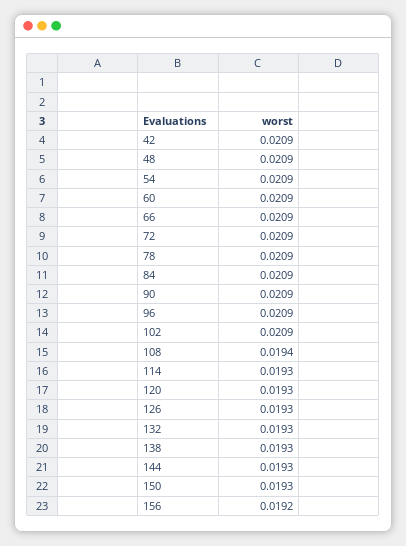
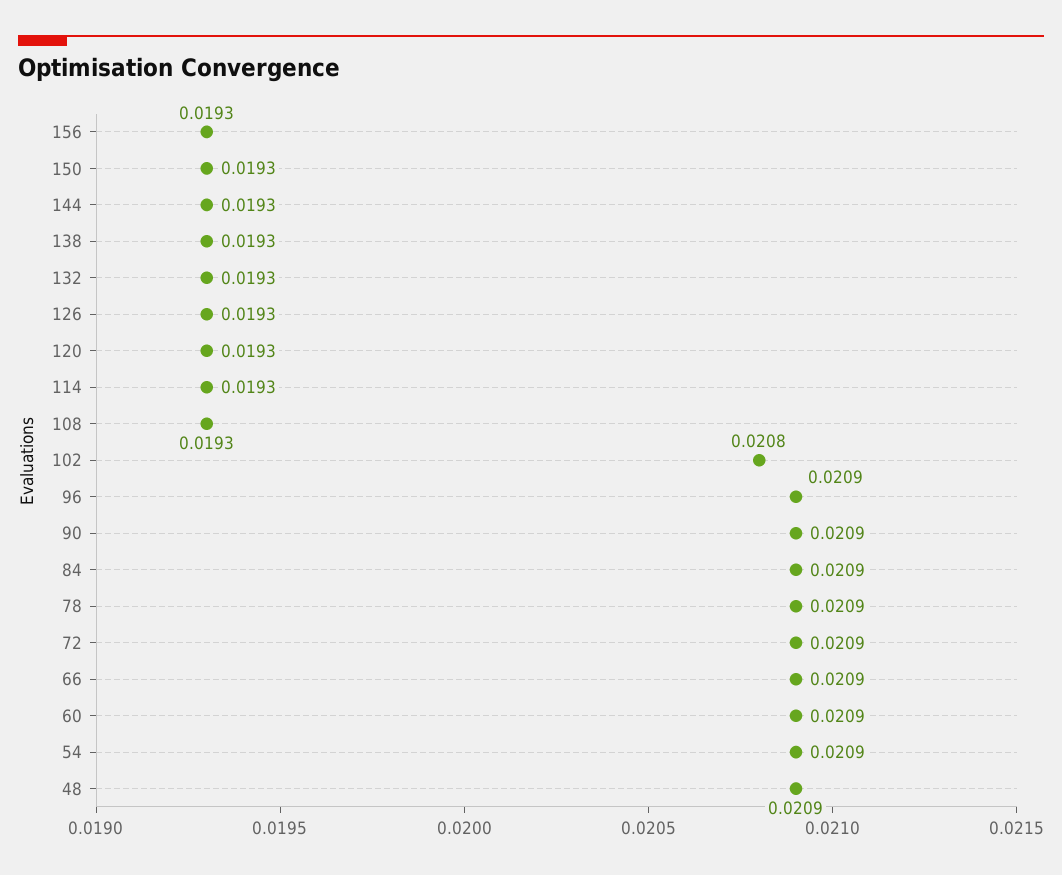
  {
-   "42": 0.0209,
    "48": 0.0209,
    "54": 0.0209,
    "60": 0.0209,
    "66": 0.0209,
    "72": 0.0209,
    "78": 0.0209,
    "84": 0.0209,
    "90": 0.0209,
    "96": 0.0209,
-   "102": 0.0209,
+   "102": 0.0208,
-   "108": 0.0194,
+   "108": 0.0193,
    "114": 0.0193,
    "120": 0.0193,
    "126": 0.0193,
    "132": 0.0193,
    "138": 0.0193,
    "144": 0.0193,
    "150": 0.0193,
-   "156": 0.0192
+   "156": 0.0193
  }

